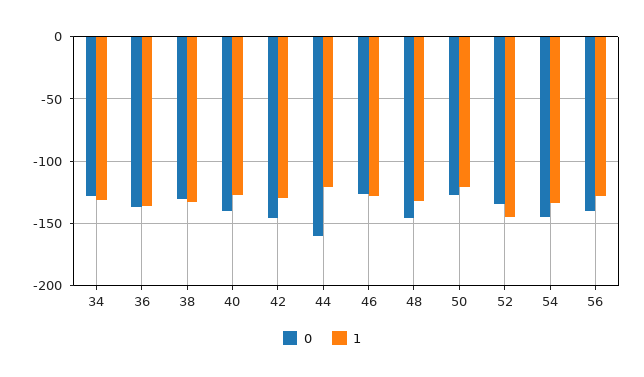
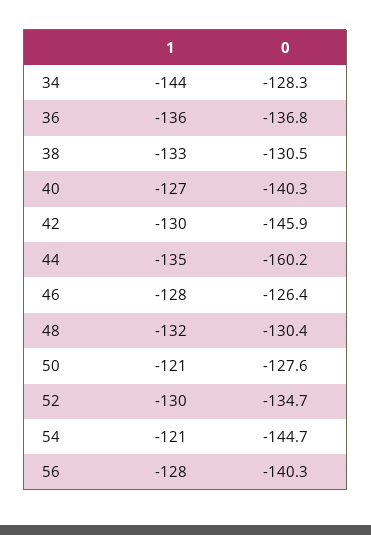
  {
    "0": {
      "34": -128.3,
      "36": -136.8,
      "38": -130.5,
      "40": -140.3,
      "42": -145.9,
      "44": -160.2,
      "46": -126.4,
-     "48": -145,
+     "48": -130.4,
      "50": -127.6,
      "52": -134.7,
      "54": -144.7,
      "56": -140.3
    },
    "1": {
-     "34": -130,
+     "34": -144,
      "36": -136,
      "38": -133,
      "40": -127,
      "42": -130,
-     "44": -120,
+     "44": -135,
      "46": -128,
      "48": -132,
      "50": -121,
-     "52": -145,
+     "52": -130,
-     "54": -135,
+     "54": -121,
      "56": -128
    }
  }

